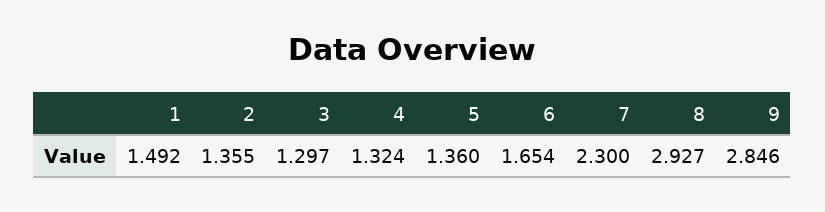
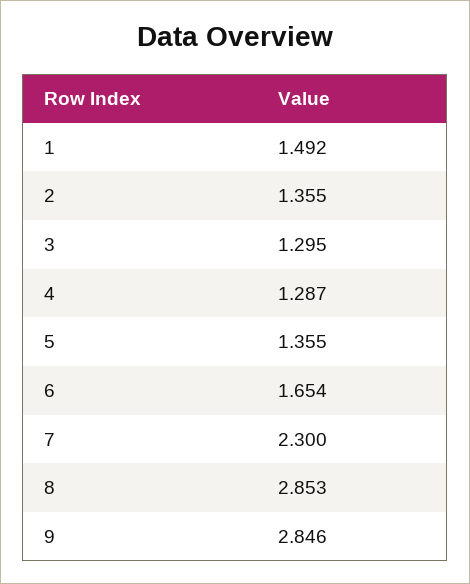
  {
    "1": 1.492,
    "2": 1.355,
-   "3": 1.297,
+   "3": 1.295,
-   "4": 1.324,
+   "4": 1.287,
-   "5": 1.36,
+   "5": 1.355,
    "6": 1.654,
    "7": 2.3,
-   "8": 2.927,
+   "8": 2.853,
    "9": 2.846
  }

